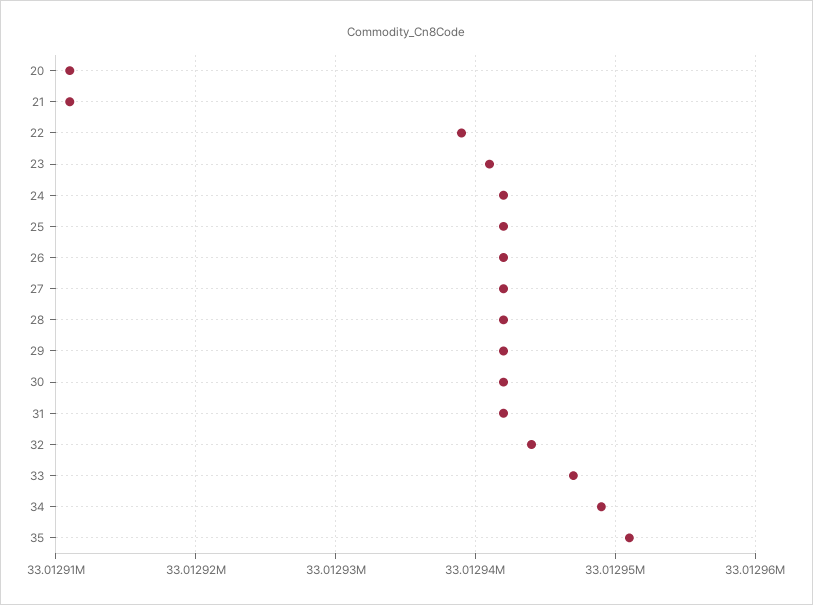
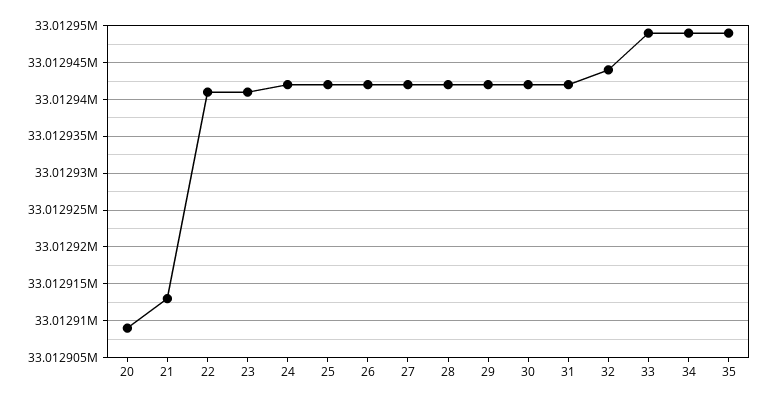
  {
-   "20": 33012911,
+   "20": 33012909,
-   "21": 33012911,
+   "21": 33012913,
-   "22": 33012939,
+   "22": 33012941,
    "23": 33012941,
    "24": 33012942,
    "25": 33012942,
    "26": 33012942,
    "27": 33012942,
    "28": 33012942,
    "29": 33012942,
    "30": 33012942,
    "31": 33012942,
    "32": 33012944,
-   "33": 33012947,
+   "33": 33012949,
    "34": 33012949,
-   "35": 33012951
+   "35": 33012949
  }

